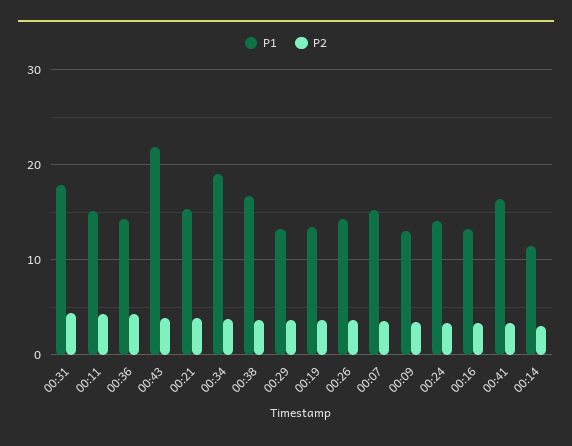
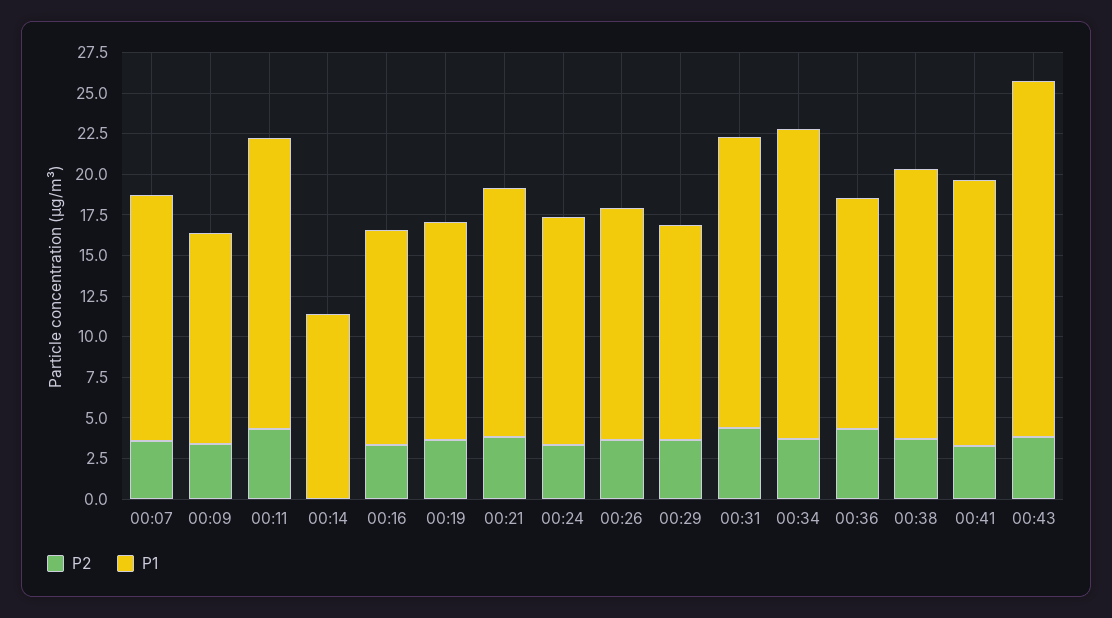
  {
    "P1": {
      "00:31": 18,
-     "00:11": 15,
+     "00:11": 18,
      "00:36": 14,
      "00:43": 22,
      "00:21": 15.5,
      "00:34": 19,
      "00:38": 16.5,
      "00:29": 13,
      "00:19": 13.5,
      "00:26": 14.5,
      "00:07": 15,
      "00:09": 13,
      "00:24": 14,
      "00:16": 13.5,
      "00:41": 16.5,
      "00:14": 11.5
    },
    "P2": {
      "00:31": 4.5,
      "00:11": 4.5,
      "00:36": 4.5,
      "00:43": 4,
      "00:21": 4,
      "00:34": 3.5,
      "00:38": 3.5,
      "00:29": 3.5,
      "00:19": 3.5,
      "00:26": 3.5,
      "00:07": 3.5,
      "00:09": 3.5,
      "00:24": 3.5,
      "00:16": 3.5,
      "00:41": 3.5,
-     "00:14": 3
+     "00:14": 0
    }
  }

